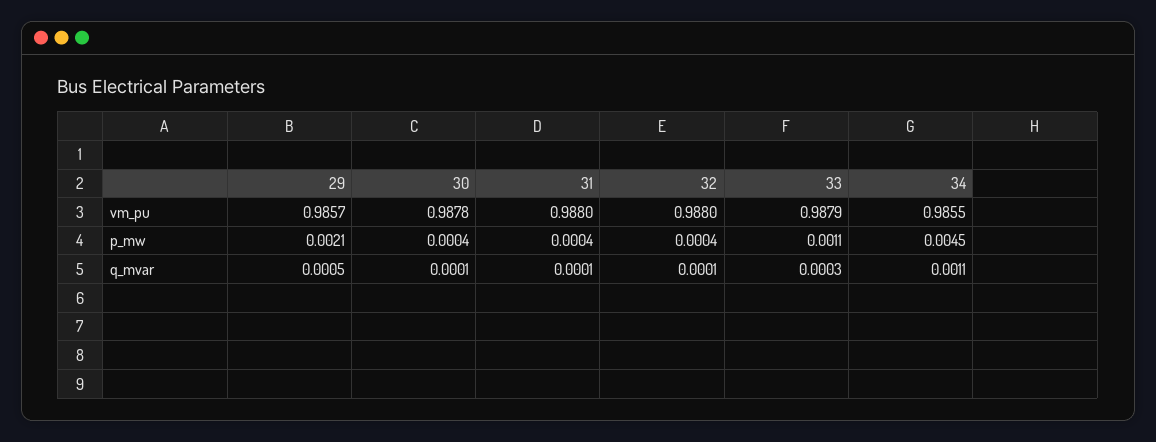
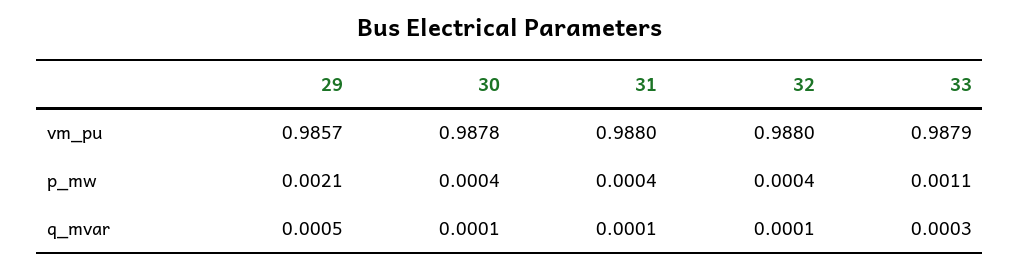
  {
    "29": {
      "vm_pu": 0.9857,
      "p_mw": 0.0021,
      "q_mvar": 0.0005
    },
    "30": {
      "vm_pu": 0.9878,
      "p_mw": 0.0004,
      "q_mvar": 0.0001
    },
    "31": {
      "vm_pu": 0.988,
      "p_mw": 0.0004,
      "q_mvar": 0.0001
    },
    "32": {
      "vm_pu": 0.988,
      "p_mw": 0.0004,
      "q_mvar": 0.0001
    },
    "33": {
      "vm_pu": 0.9879,
      "p_mw": 0.0011,
      "q_mvar": 0.0003
-   },
+   }
-   "34": {
-     "vm_pu": 0.9855,
-     "p_mw": 0.0045,
-     "q_mvar": 0.0011
-   }
  }

